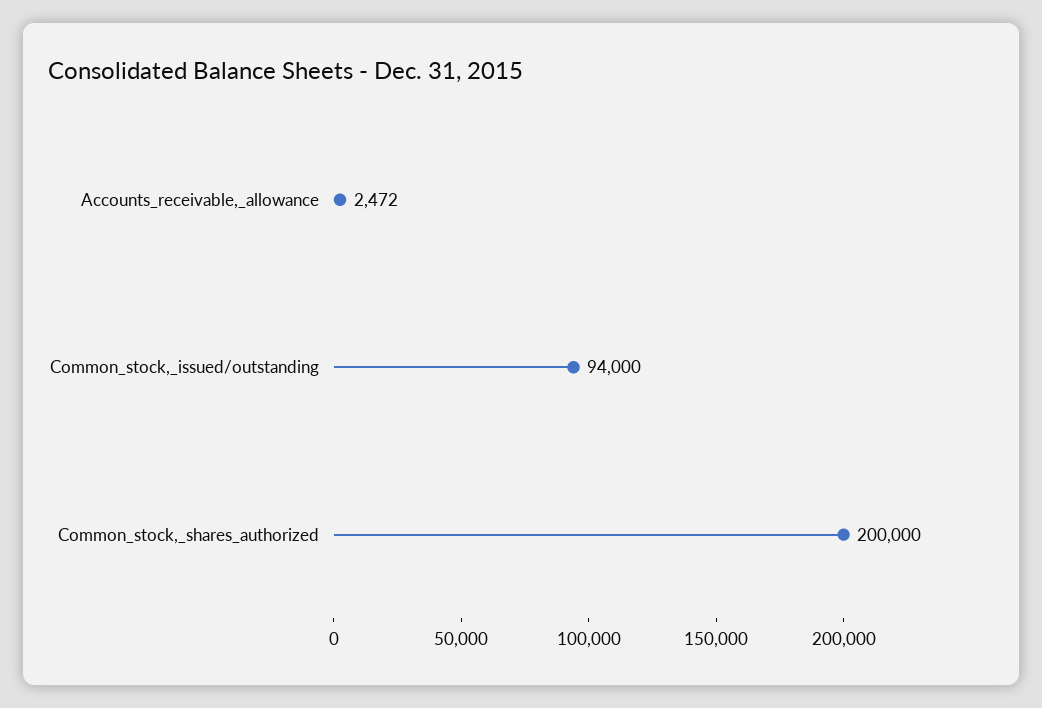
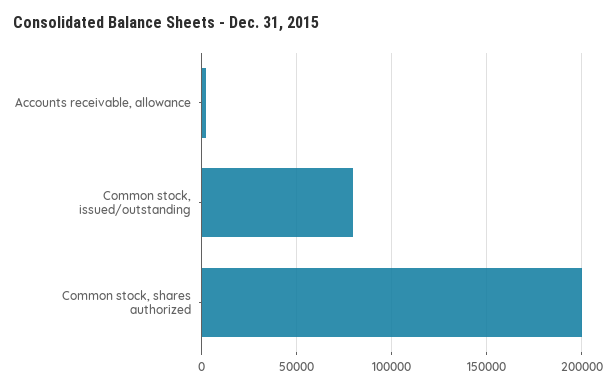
  {
    "Accounts_receivable,_allowance": 2472,
-   "Common_stock,_issued/outstanding": 94000,
+   "Common_stock,_issued/outstanding": 80000,
    "Common_stock,_shares_authorized": 200000
  }

